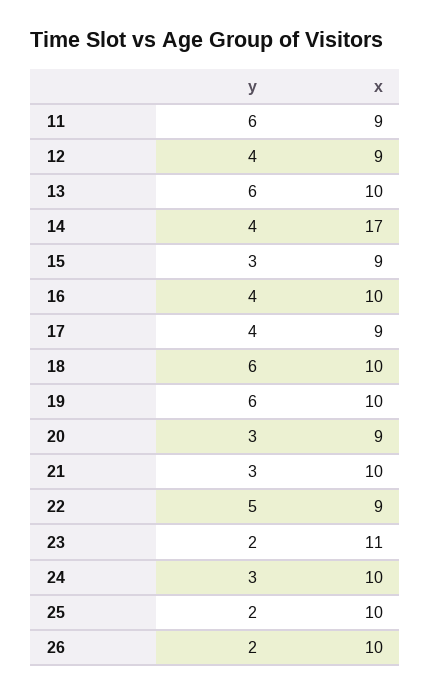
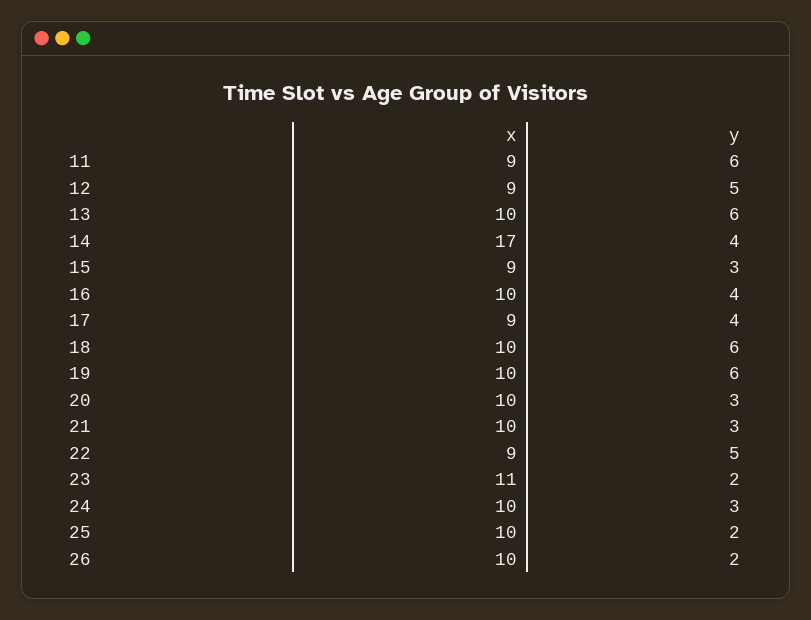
  {
    "y": {
      "11": 6,
-     "12": 4,
+     "12": 5,
      "13": 6,
      "14": 4,
      "15": 3,
      "16": 4,
      "17": 4,
      "18": 6,
      "19": 6,
      "20": 3,
      "21": 3,
      "22": 5,
      "23": 2,
      "24": 3,
      "25": 2,
      "26": 2
    },
    "x": {
      "11": 9,
      "12": 9,
      "13": 10,
      "14": 17,
      "15": 9,
      "16": 10,
      "17": 9,
      "18": 10,
      "19": 10,
-     "20": 9,
+     "20": 10,
      "21": 10,
      "22": 9,
      "23": 11,
      "24": 10,
      "25": 10,
      "26": 10
    }
  }

